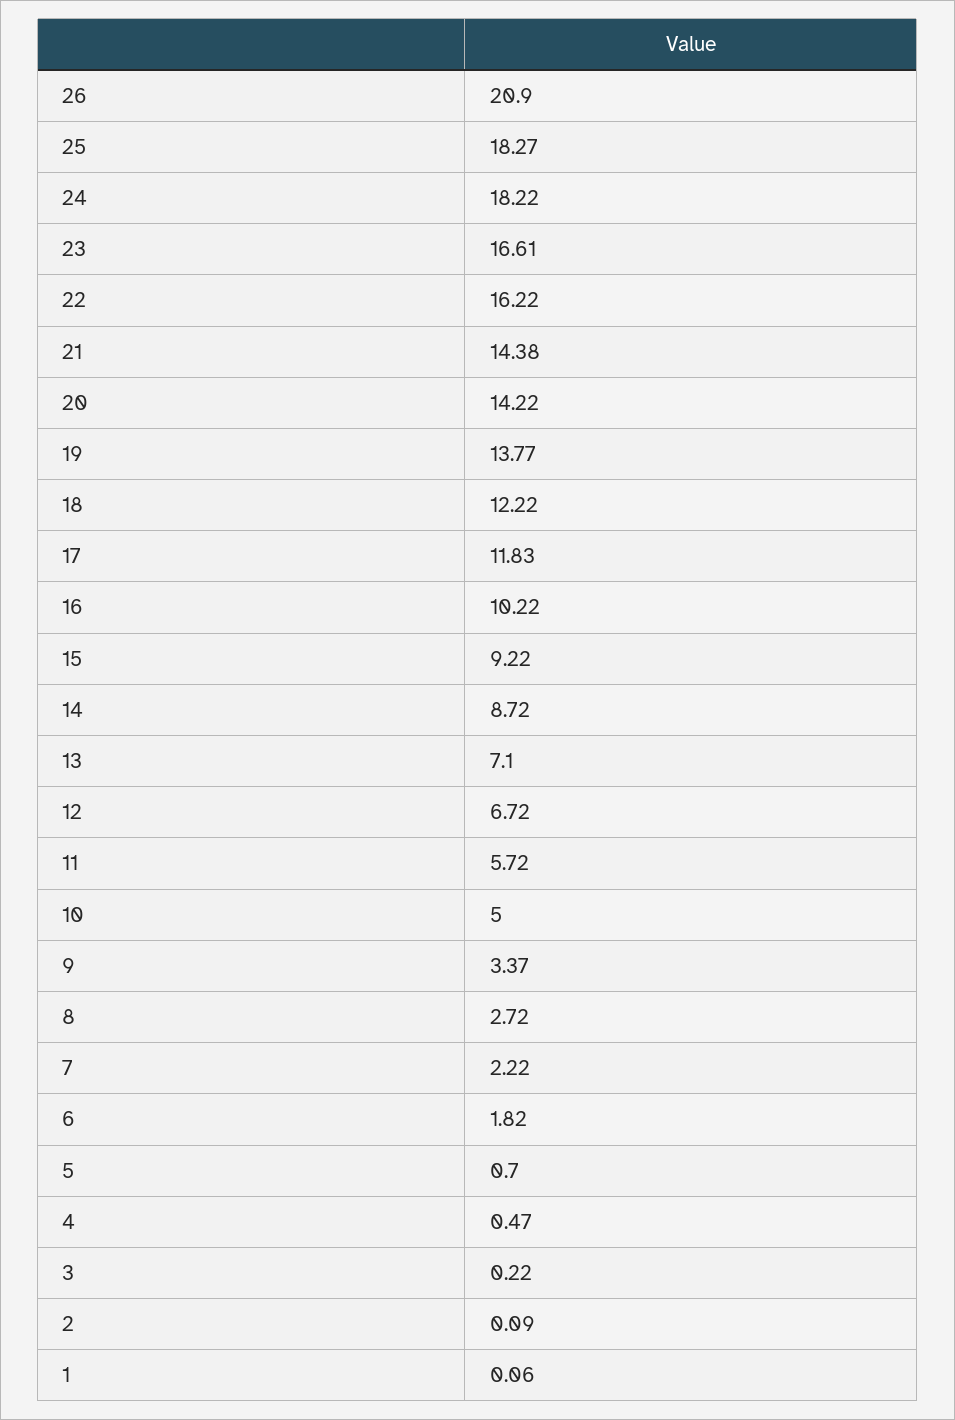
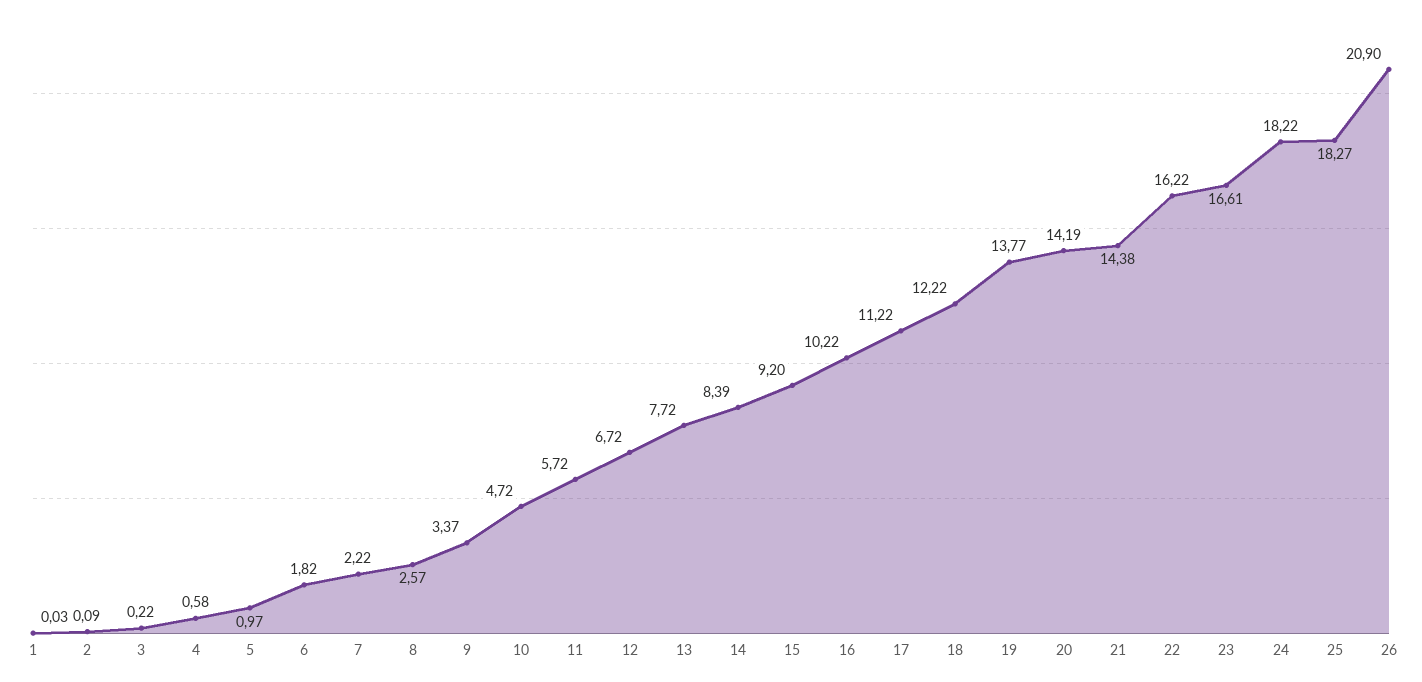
  {
    "26": 20.9,
    "25": 18.27,
    "24": 18.22,
    "23": 16.61,
    "22": 16.22,
    "21": 14.38,
-   "20": 14.22,
+   "20": 14.19,
    "19": 13.77,
    "18": 12.22,
-   "17": 11.83,
+   "17": 11.22,
    "16": 10.22,
-   "15": 9.22,
+   "15": 9.2,
-   "14": 8.72,
+   "14": 8.39,
-   "13": 7.1,
+   "13": 7.72,
    "12": 6.72,
    "11": 5.72,
-   "10": 5,
+   "10": 4.72,
    "9": 3.37,
-   "8": 2.72,
+   "8": 2.57,
    "7": 2.22,
    "6": 1.82,
-   "5": 0.7,
+   "5": 0.97,
-   "4": 0.47,
+   "4": 0.58,
    "3": 0.22,
    "2": 0.09,
-   "1": 0.06
+   "1": 0.03
  }

